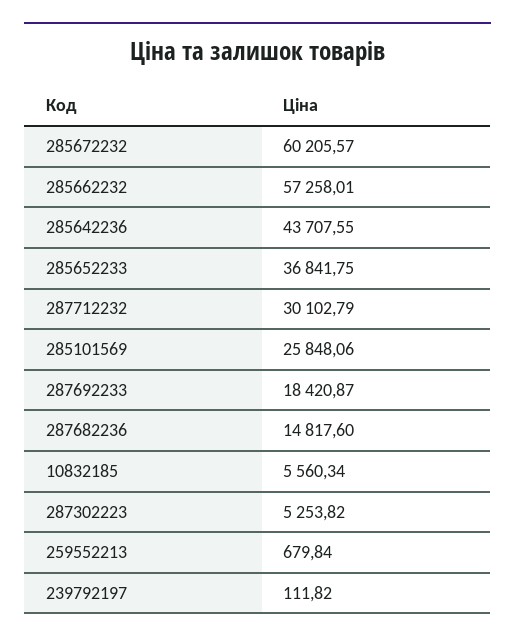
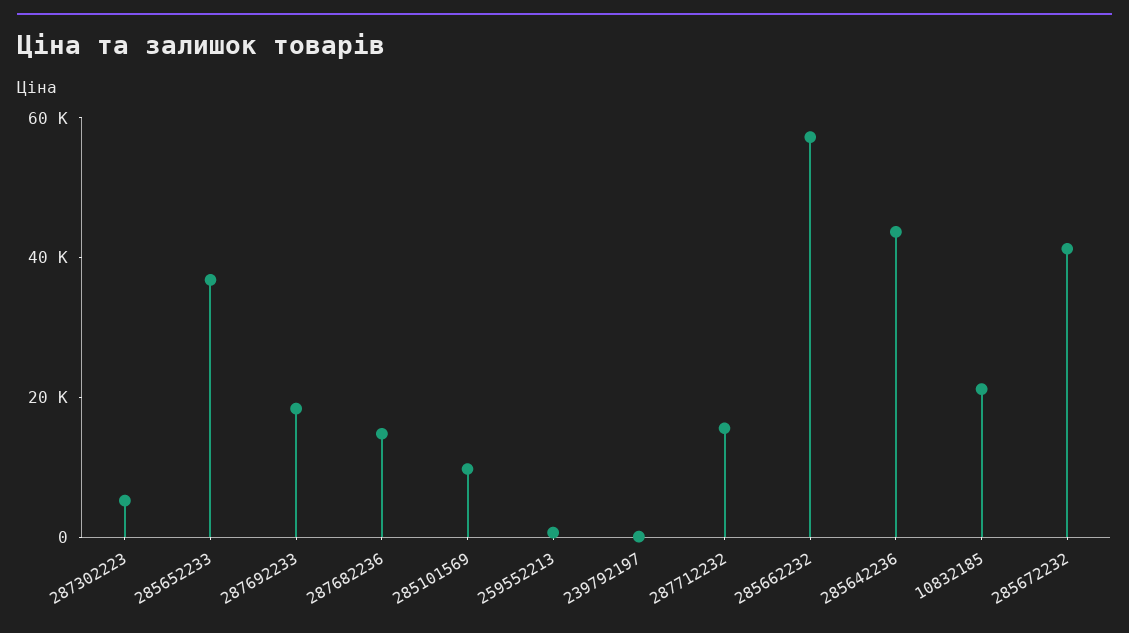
  {
-   "285672232": 60205.57,
+   "285672232": 40000,
    "285662232": 57258.01,
    "285642236": 43707.55,
    "285652233": 36841.75,
-   "287712232": 30102.79,
+   "287712232": 15000,
-   "285101569": 25848.06,
+   "285101569": 10000,
    "287692233": 18420.87,
    "287682236": 14817.6,
-   "10832185": 5560.34,
+   "10832185": 20000,
    "287302223": 5253.82,
    "259552213": 679.84,
    "239792197": 111.82
  }

